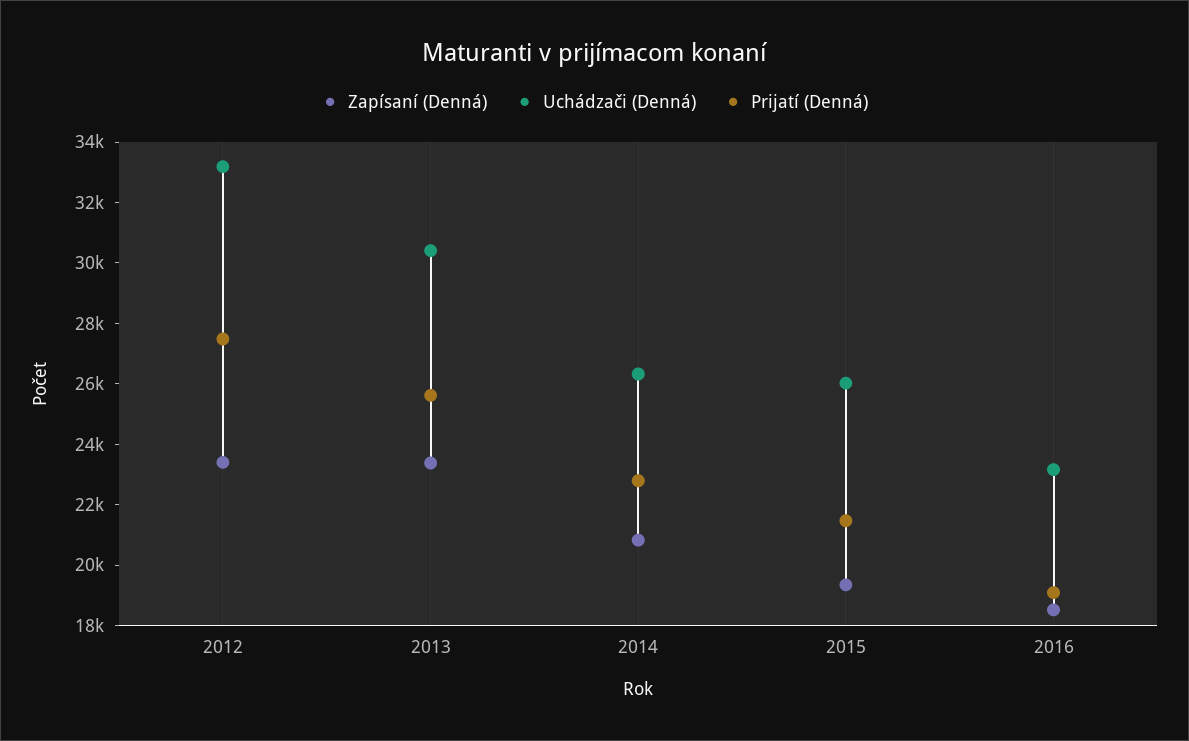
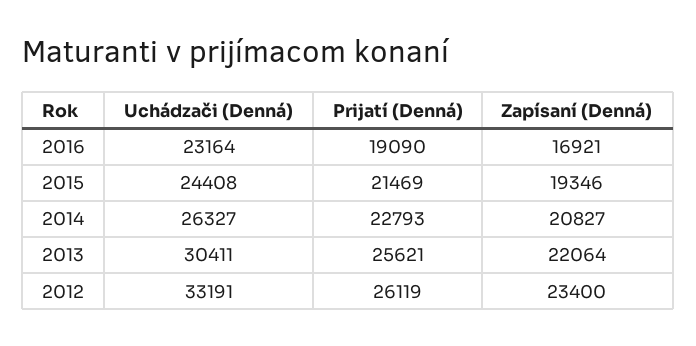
  {
    "Zapísaní (Denná)": {
      "2012": 23400,
-     "2013": 23500,
+     "2013": 22064,
      "2014": 20827,
      "2015": 19346,
-     "2016": 18500
+     "2016": 16921
    },
    "Uchádzači (Denná)": {
      "2012": 33191,
      "2013": 30411,
      "2014": 26327,
-     "2015": 26000,
+     "2015": 24408,
      "2016": 23164
    },
    "Prijatí (Denná)": {
-     "2012": 27500,
+     "2012": 26119,
      "2013": 25621,
      "2014": 22793,
      "2015": 21469,
      "2016": 19090
    }
  }

